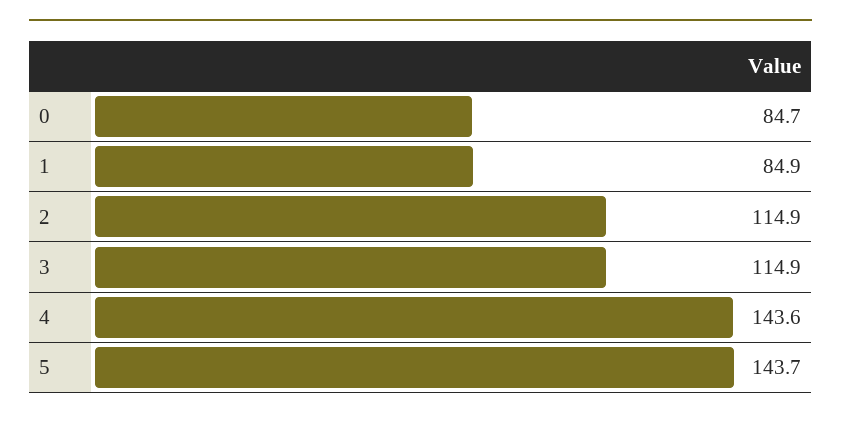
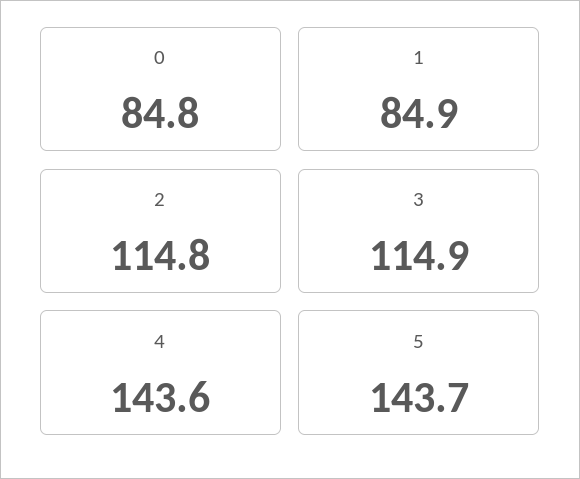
  {
-   "0": 84.7,
+   "0": 84.8,
    "1": 84.9,
-   "2": 114.9,
+   "2": 114.8,
    "3": 114.9,
    "4": 143.6,
    "5": 143.7
  }

